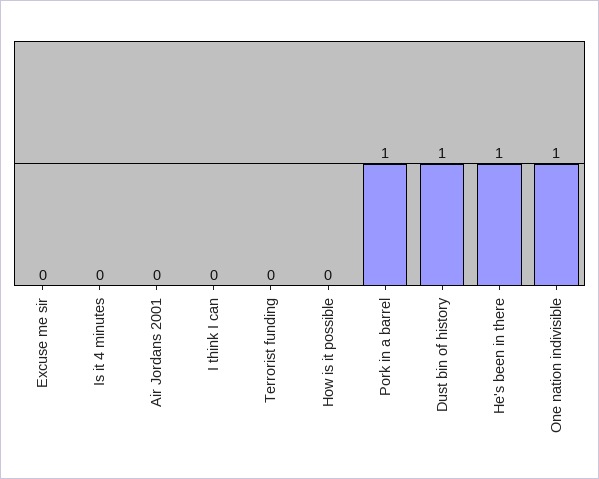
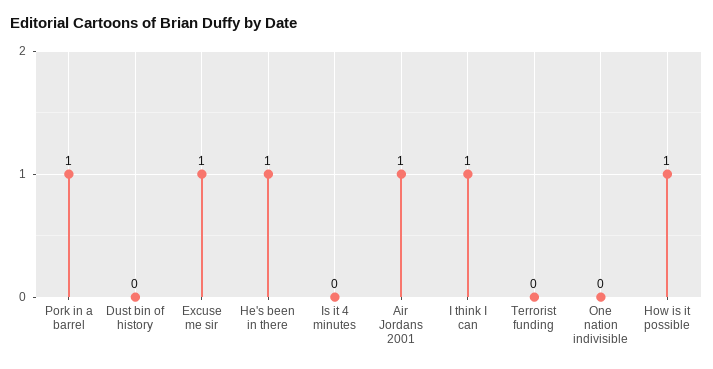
  {
-   "Excuse me sir": 0,
+   "Excuse me sir": 1,
    "Is it 4 minutes": 0,
-   "Air Jordans 2001": 0,
+   "Air Jordans 2001": 1,
-   "I think I can": 0,
+   "I think I can": 1,
    "Terrorist funding": 0,
-   "How is it possible": 0,
+   "How is it possible": 1,
    "Pork in a barrel": 1,
-   "Dust bin of history": 1,
+   "Dust bin of history": 0,
    "He's been in there": 1,
-   "One nation indivisible": 1
+   "One nation indivisible": 0
  }

